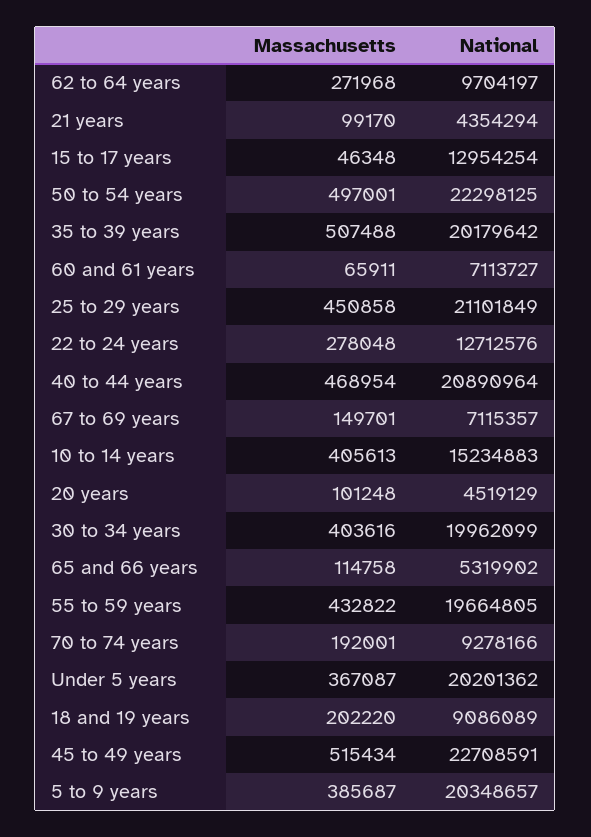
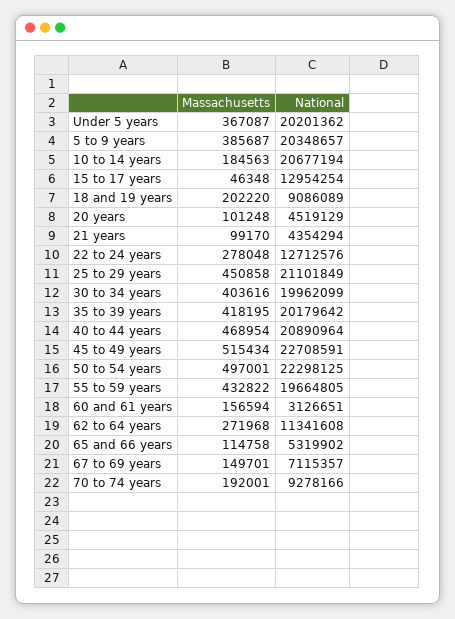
  {
    "Massachusetts": {
      "62 to 64 years": 271968,
      "21 years": 99170,
      "15 to 17 years": 46348,
      "50 to 54 years": 497001,
-     "35 to 39 years": 507488,
+     "35 to 39 years": 418195,
-     "60 and 61 years": 65911,
+     "60 and 61 years": 156594,
      "25 to 29 years": 450858,
      "22 to 24 years": 278048,
      "40 to 44 years": 468954,
      "67 to 69 years": 149701,
-     "10 to 14 years": 405613,
+     "10 to 14 years": 184563,
      "20 years": 101248,
      "30 to 34 years": 403616,
      "65 and 66 years": 114758,
      "55 to 59 years": 432822,
      "70 to 74 years": 192001,
      "Under 5 years": 367087,
      "18 and 19 years": 202220,
      "45 to 49 years": 515434,
      "5 to 9 years": 385687
    },
    "National": {
-     "62 to 64 years": 9704197,
+     "62 to 64 years": 11341608,
      "21 years": 4354294,
      "15 to 17 years": 12954254,
      "50 to 54 years": 22298125,
      "35 to 39 years": 20179642,
-     "60 and 61 years": 7113727,
+     "60 and 61 years": 3126651,
      "25 to 29 years": 21101849,
      "22 to 24 years": 12712576,
      "40 to 44 years": 20890964,
      "67 to 69 years": 7115357,
-     "10 to 14 years": 15234883,
+     "10 to 14 years": 20677194,
      "20 years": 4519129,
      "30 to 34 years": 19962099,
      "65 and 66 years": 5319902,
      "55 to 59 years": 19664805,
      "70 to 74 years": 9278166,
      "Under 5 years": 20201362,
      "18 and 19 years": 9086089,
      "45 to 49 years": 22708591,
      "5 to 9 years": 20348657
    }
  }

